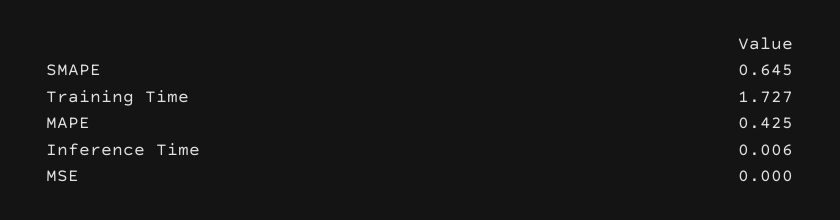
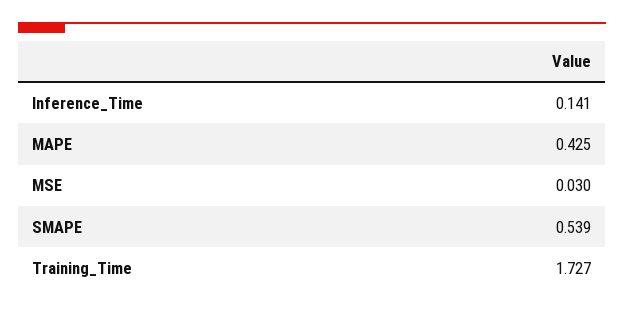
  {
-   "SMAPE": 0.645,
+   "SMAPE": 0.539,
    "Training Time": 1.727,
    "MAPE": 0.425,
-   "Inference Time": 0.006,
+   "Inference Time": 0.141,
-   "MSE": 0
+   "MSE": 0.03
  }

